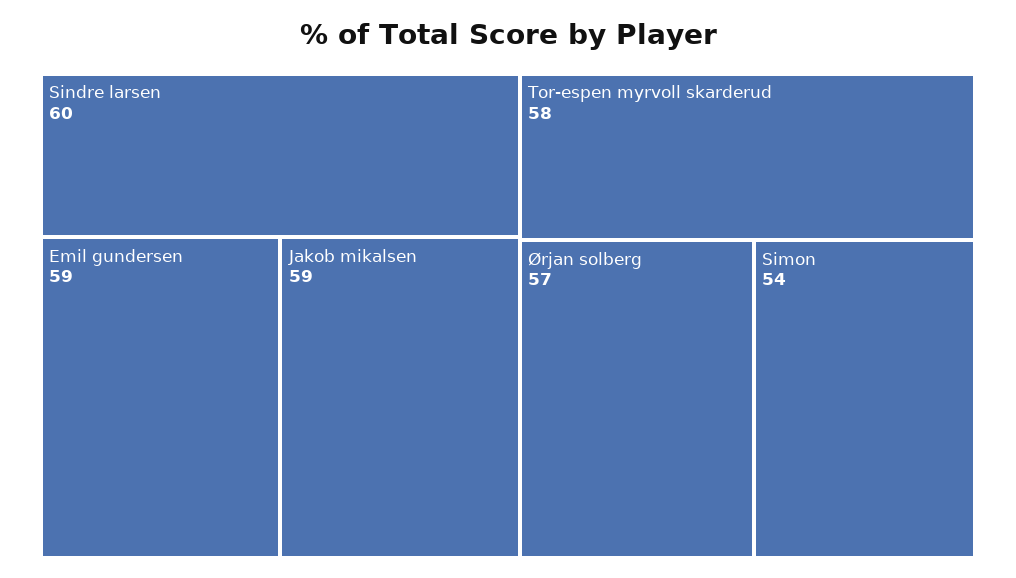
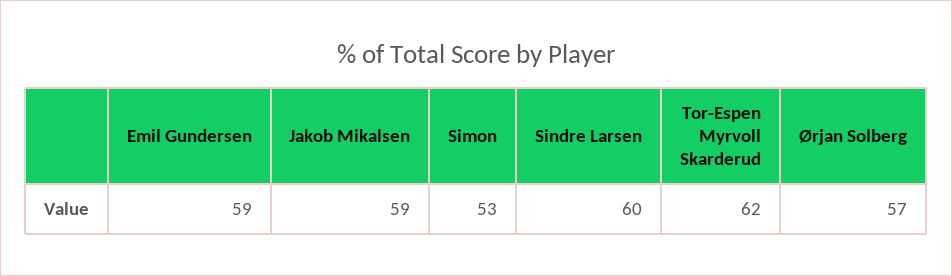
  {
    "Sindre larsen": 60,
    "Emil gundersen": 59,
    "Jakob mikalsen": 59,
-   "Tor-espen myrvoll skarderud": 58,
+   "Tor-espen myrvoll skarderud": 62,
    "Ørjan solberg": 57,
-   "Simon": 54
+   "Simon": 53
  }

